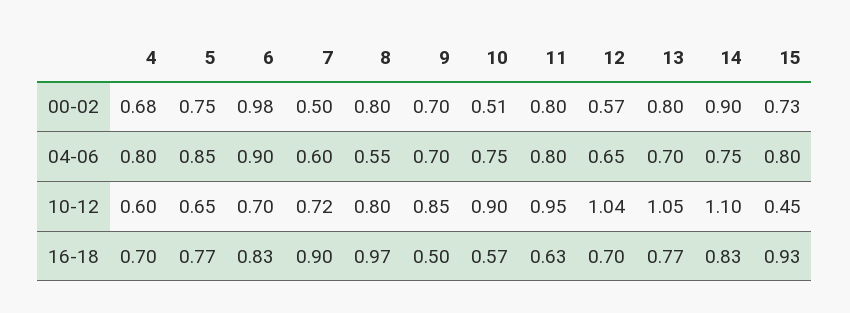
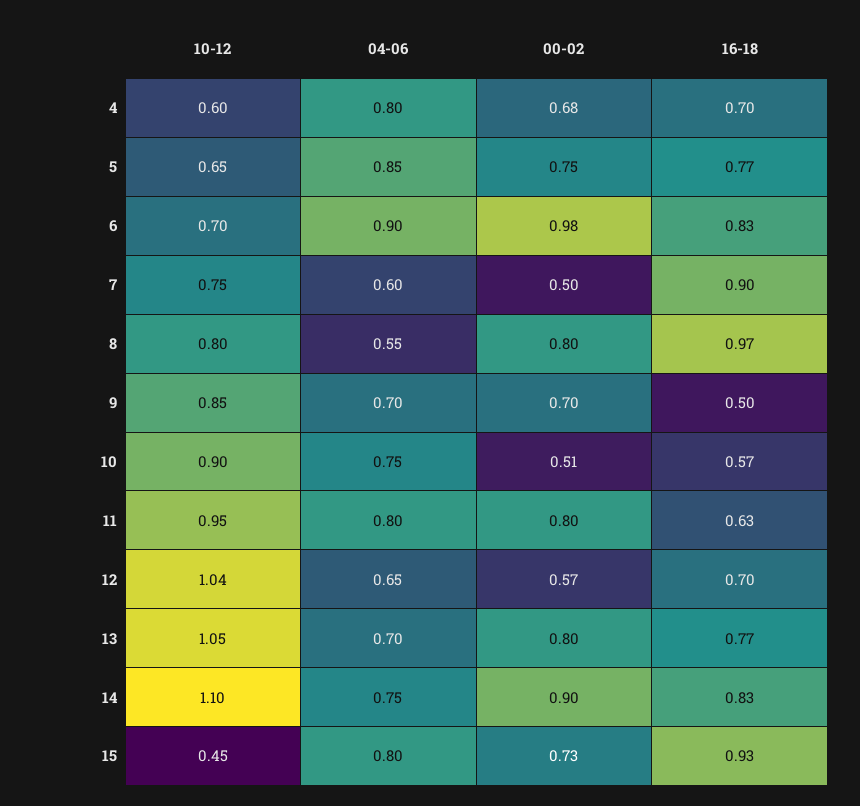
  {
    "4": {
      "00-02": 0.68,
      "04-06": 0.8,
      "10-12": 0.6,
      "16-18": 0.7
    },
    "5": {
      "00-02": 0.75,
      "04-06": 0.85,
      "10-12": 0.65,
      "16-18": 0.77
    },
    "6": {
      "00-02": 0.98,
      "04-06": 0.9,
      "10-12": 0.7,
      "16-18": 0.83
    },
    "7": {
      "00-02": 0.5,
      "04-06": 0.6,
-     "10-12": 0.72,
+     "10-12": 0.75,
      "16-18": 0.9
    },
    "8": {
      "00-02": 0.8,
      "04-06": 0.55,
      "10-12": 0.8,
      "16-18": 0.97
    },
    "9": {
      "00-02": 0.7,
      "04-06": 0.7,
      "10-12": 0.85,
      "16-18": 0.5
    },
    "10": {
      "00-02": 0.51,
      "04-06": 0.75,
      "10-12": 0.9,
      "16-18": 0.57
    },
    "11": {
      "00-02": 0.8,
      "04-06": 0.8,
      "10-12": 0.95,
      "16-18": 0.63
    },
    "12": {
      "00-02": 0.57,
      "04-06": 0.65,
      "10-12": 1.04,
      "16-18": 0.7
    },
    "13": {
      "00-02": 0.8,
      "04-06": 0.7,
      "10-12": 1.05,
      "16-18": 0.77
    },
    "14": {
      "00-02": 0.9,
      "04-06": 0.75,
      "10-12": 1.1,
      "16-18": 0.83
    },
    "15": {
      "00-02": 0.73,
      "04-06": 0.8,
      "10-12": 0.45,
      "16-18": 0.93
    }
  }

